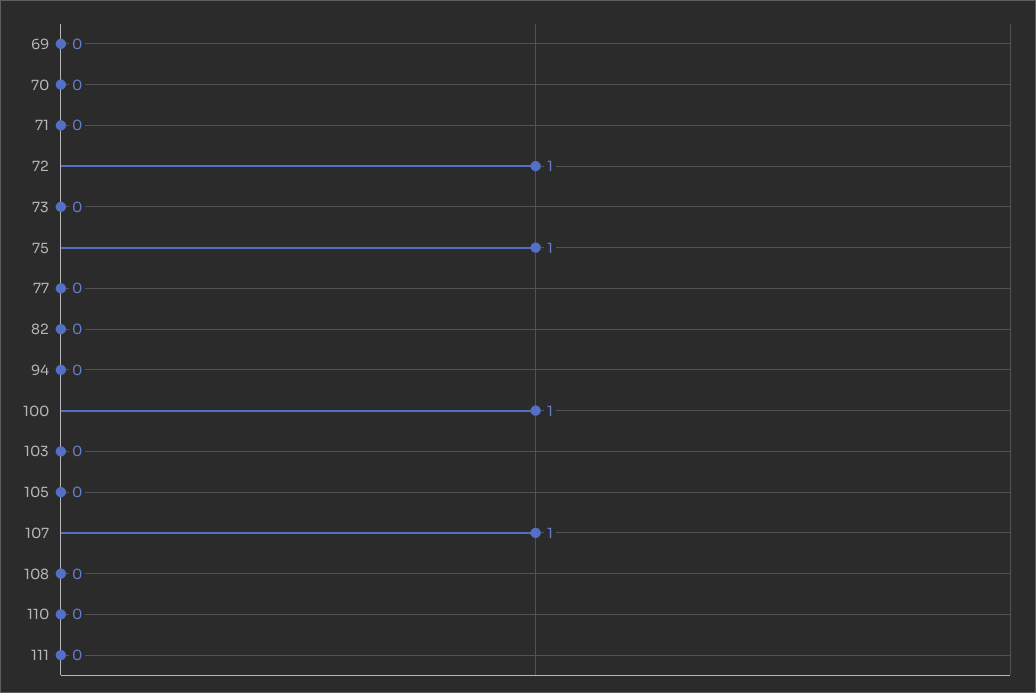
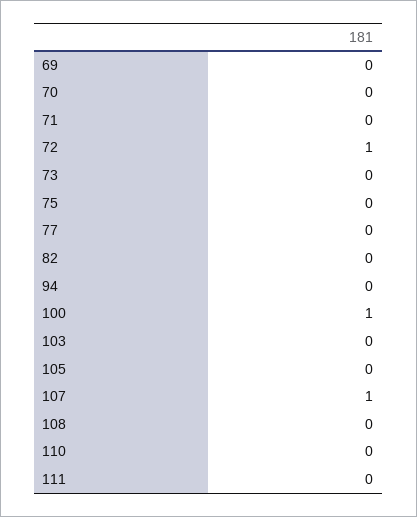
  {
    "69": 0,
    "70": 0,
    "71": 0,
    "72": 1,
    "73": 0,
-   "75": 1,
+   "75": 0,
    "77": 0,
    "82": 0,
    "94": 0,
    "100": 1,
    "103": 0,
    "105": 0,
    "107": 1,
    "108": 0,
    "110": 0,
    "111": 0
  }

